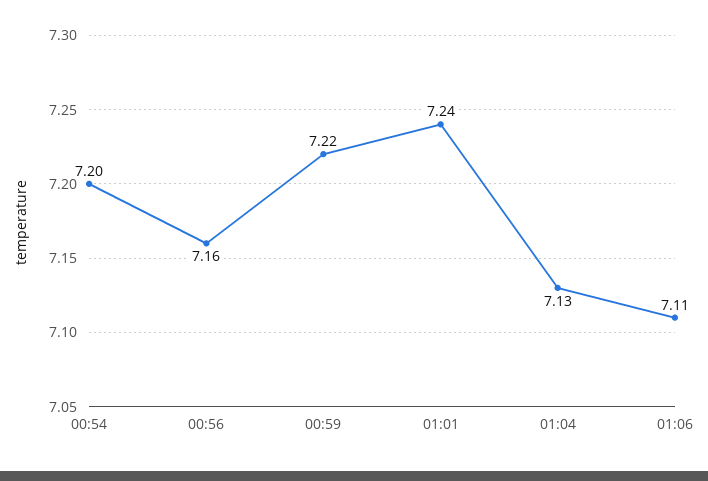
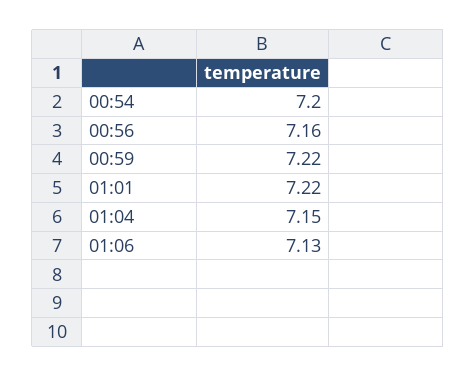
  {
    "00:54": 7.2,
    "00:56": 7.16,
    "00:59": 7.22,
-   "01:01": 7.24,
+   "01:01": 7.22,
-   "01:04": 7.13,
+   "01:04": 7.15,
-   "01:06": 7.11
+   "01:06": 7.13
  }

